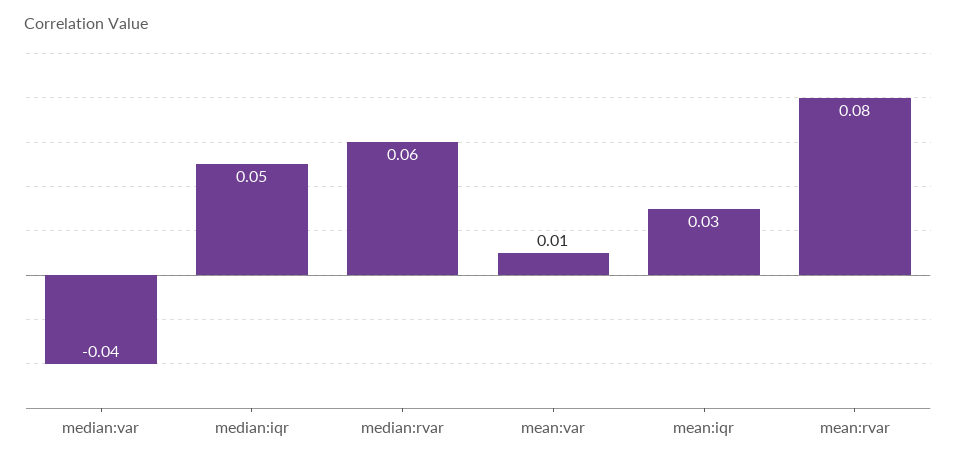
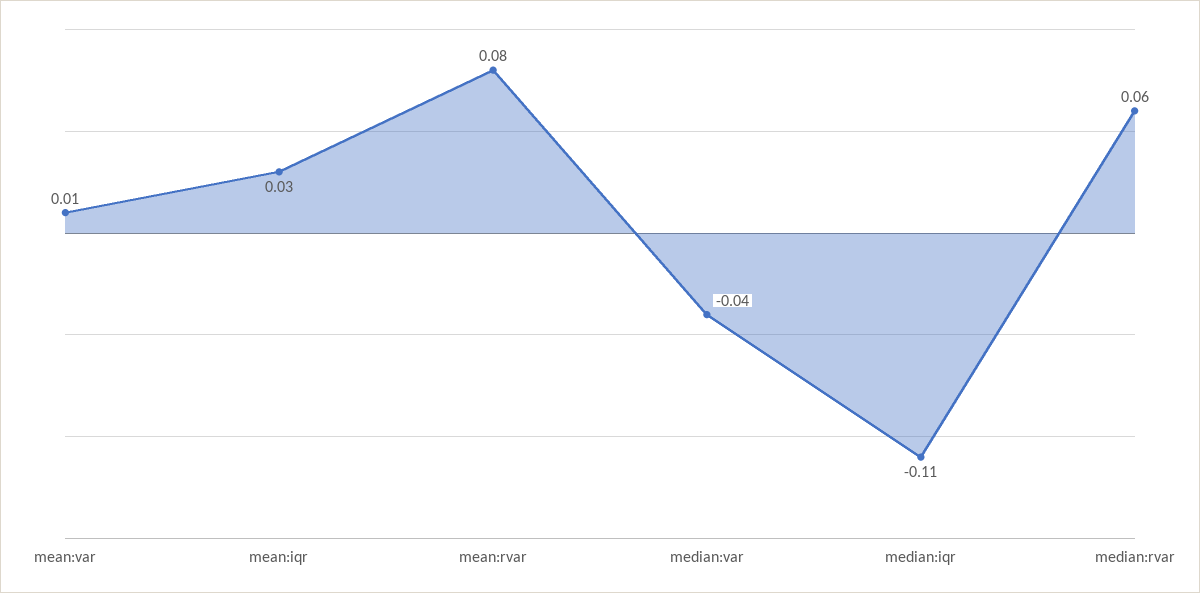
  {
    "median:var": -0.04,
-   "median:iqr": 0.05,
+   "median:iqr": -0.11,
    "median:rvar": 0.06,
    "mean:var": 0.01,
    "mean:iqr": 0.03,
    "mean:rvar": 0.08
  }

